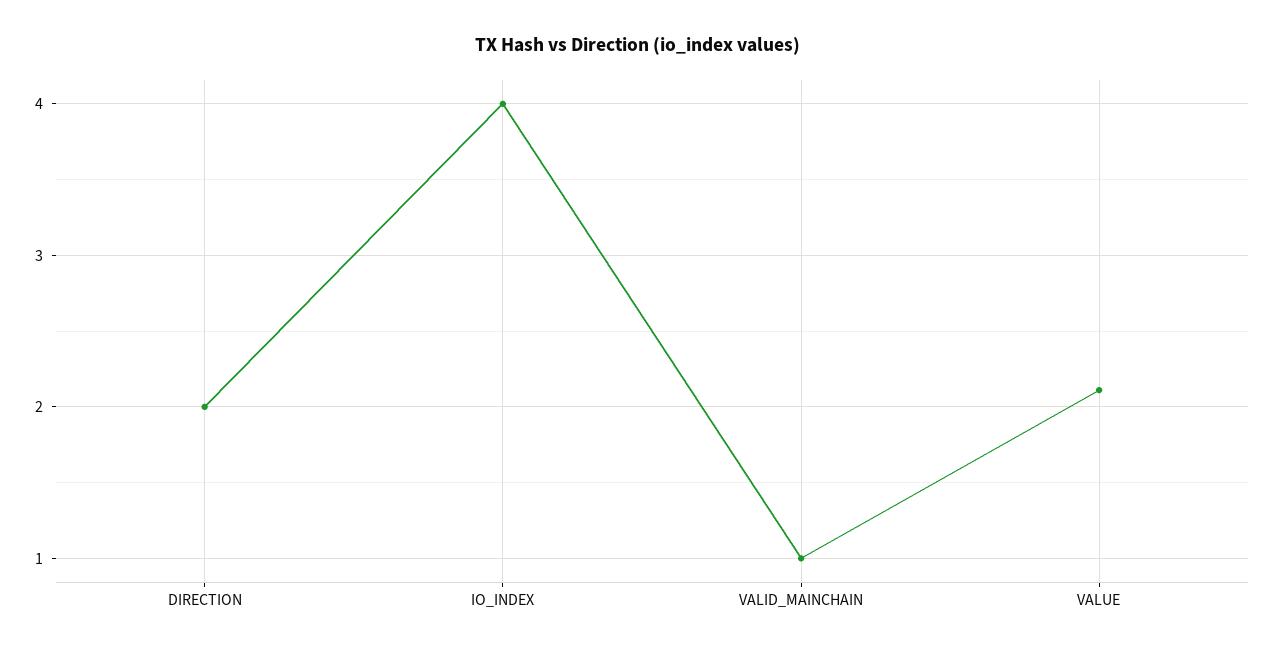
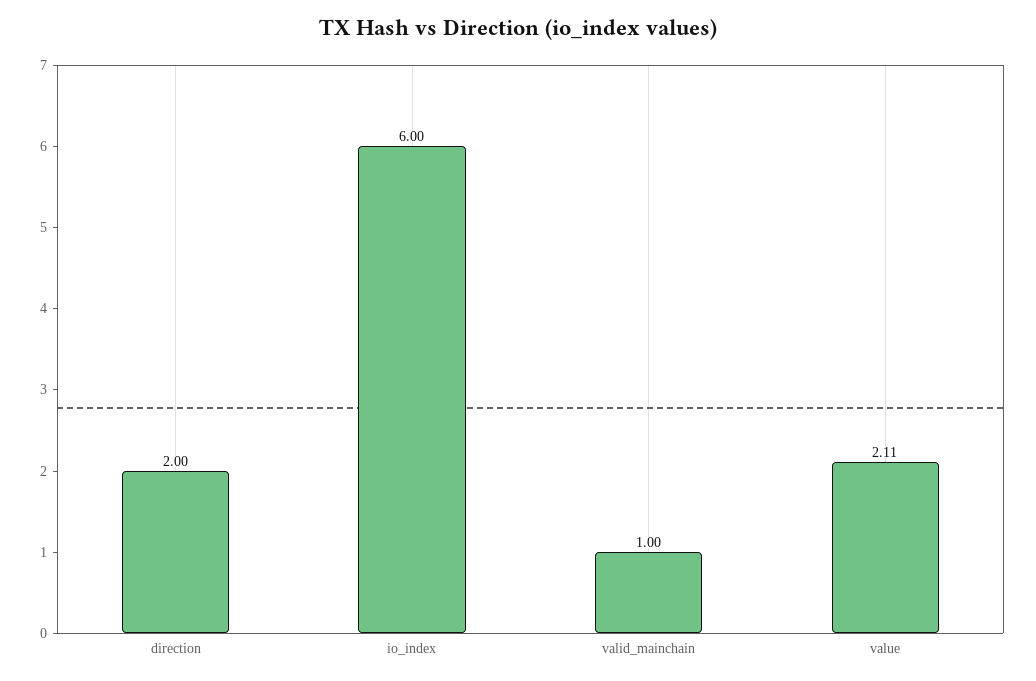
  {
    "DIRECTION": 2,
-   "IO_INDEX": 4,
+   "IO_INDEX": 6,
    "VALID_MAINCHAIN": 1,
    "VALUE": 2.11
  }

